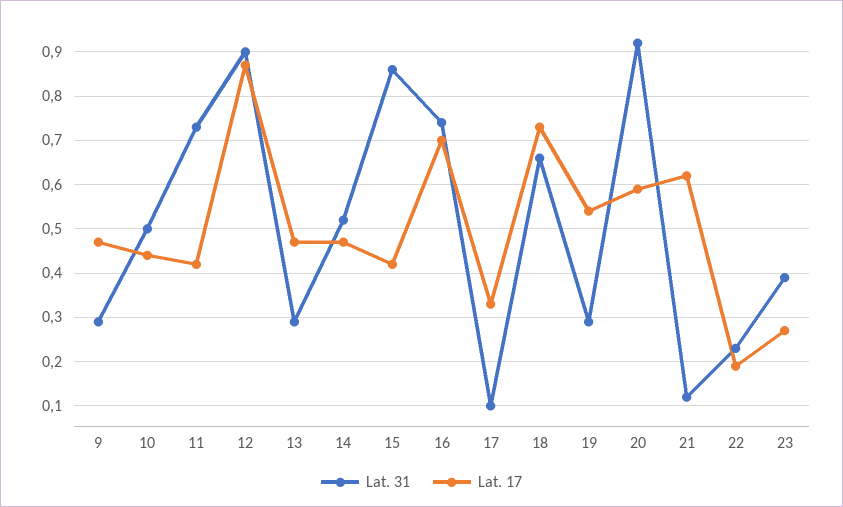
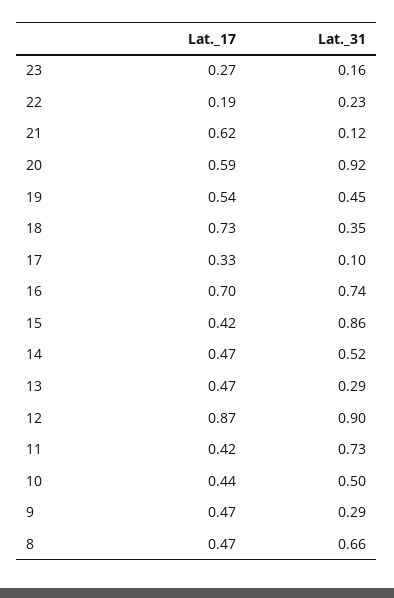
  {
    "Lat. 31": {
      "9": 0.29,
      "10": 0.5,
      "11": 0.73,
      "12": 0.9,
      "13": 0.29,
      "14": 0.52,
      "15": 0.86,
      "16": 0.74,
      "17": 0.1,
-     "18": 0.65,
+     "18": 0.35,
-     "19": 0.3,
+     "19": 0.45,
      "20": 0.92,
      "21": 0.12,
      "22": 0.23,
-     "23": 0.4
+     "23": 0.16,
+     "8": 0.66
    },
    "Lat. 17": {
      "9": 0.47,
      "10": 0.44,
      "11": 0.42,
      "12": 0.87,
      "13": 0.47,
      "14": 0.47,
      "15": 0.42,
      "16": 0.7,
      "17": 0.33,
      "18": 0.73,
      "19": 0.54,
      "20": 0.59,
      "21": 0.62,
      "22": 0.19,
-     "23": 0.27
+     "23": 0.27,
+     "8": 0.47
    }
  }

